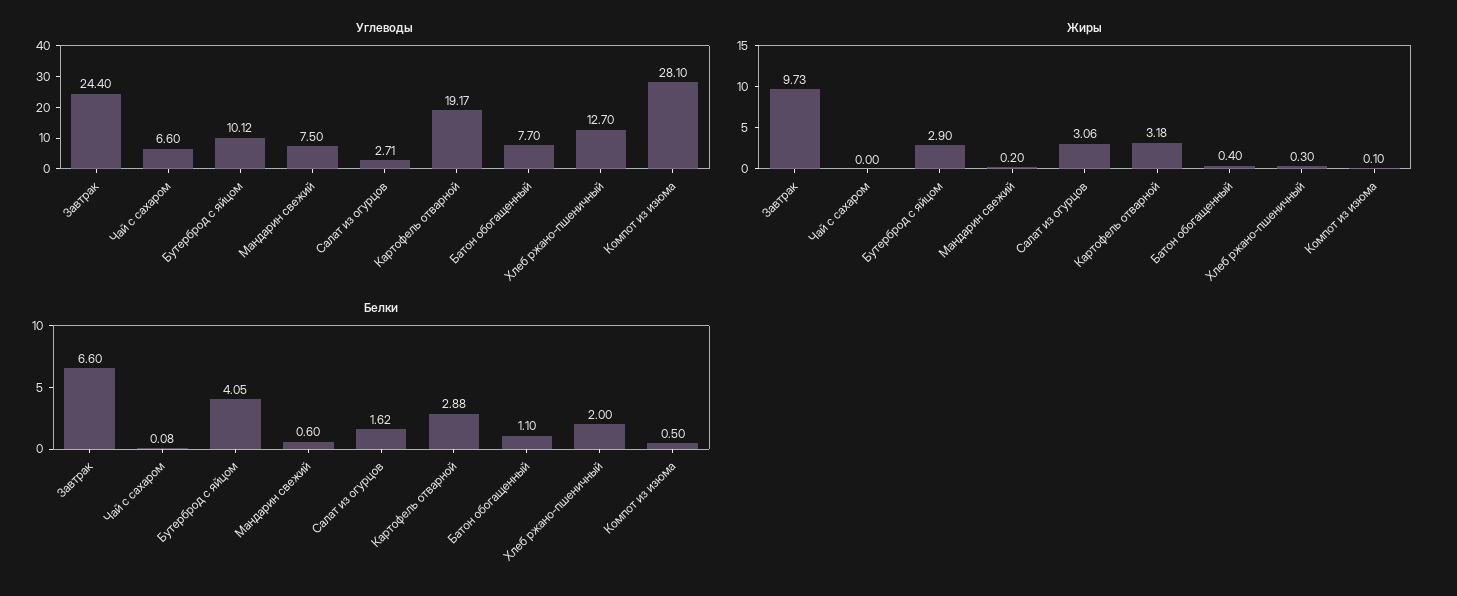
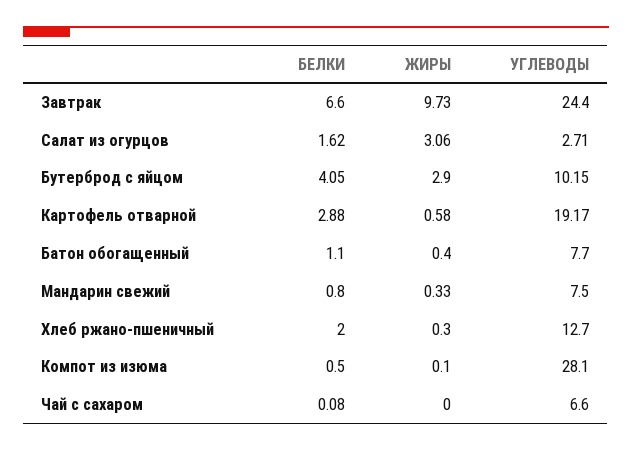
  {
    "Углеводы": {
      "Завтрак": 24.4,
      "Чай с сахаром": 6.6,
-     "Бутерброд с яйцом": 10.12,
+     "Бутерброд с яйцом": 10.15,
      "Мандарин свежий": 7.5,
      "Салат из огурцов": 2.71,
      "Картофель отварной": 19.17,
      "Батон обогащенный": 7.7,
      "Хлеб ржано-пшеничный": 12.7,
      "Компот из изюма": 28.1
    },
    "Жиры": {
      "Завтрак": 9.73,
      "Чай с сахаром": 0,
      "Бутерброд с яйцом": 2.9,
-     "Мандарин свежий": 0.2,
+     "Мандарин свежий": 0.33,
      "Салат из огурцов": 3.06,
-     "Картофель отварной": 3.18,
+     "Картофель отварной": 0.58,
      "Батон обогащенный": 0.4,
      "Хлеб ржано-пшеничный": 0.3,
      "Компот из изюма": 0.1
    },
    "Белки": {
      "Завтрак": 6.6,
      "Чай с сахаром": 0.08,
      "Бутерброд с яйцом": 4.05,
-     "Мандарин свежий": 0.6,
+     "Мандарин свежий": 0.8,
      "Салат из огурцов": 1.62,
      "Картофель отварной": 2.88,
      "Батон обогащенный": 1.1,
      "Хлеб ржано-пшеничный": 2,
      "Компот из изюма": 0.5
    }
  }

